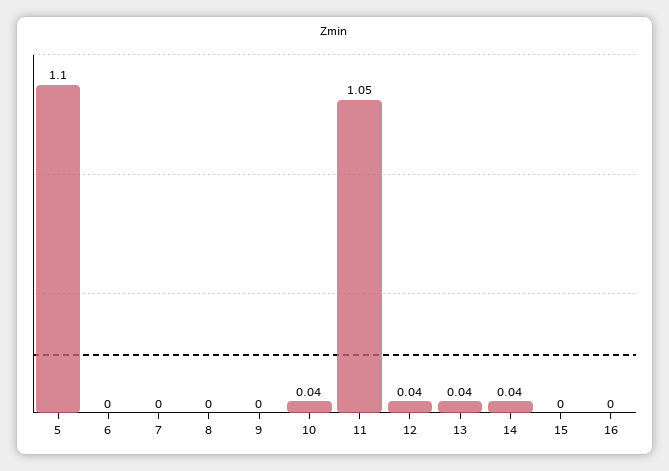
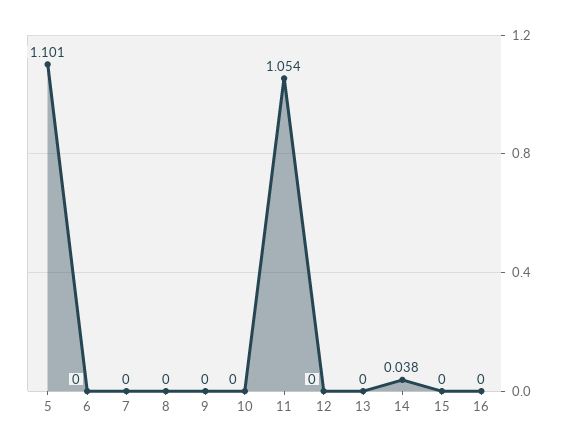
  {
    "5": 1.101,
    "6": 0,
    "7": 0,
    "8": 0,
    "9": 0,
-   "10": 0.04,
+   "10": 0,
    "11": 1.054,
-   "12": 0.04,
+   "12": 0,
-   "13": 0.04,
+   "13": 0,
    "14": 0.038,
    "15": 0,
    "16": 0
  }

